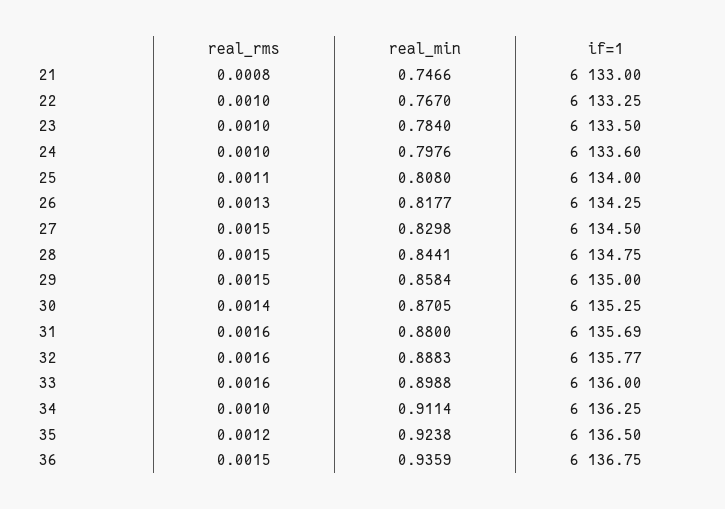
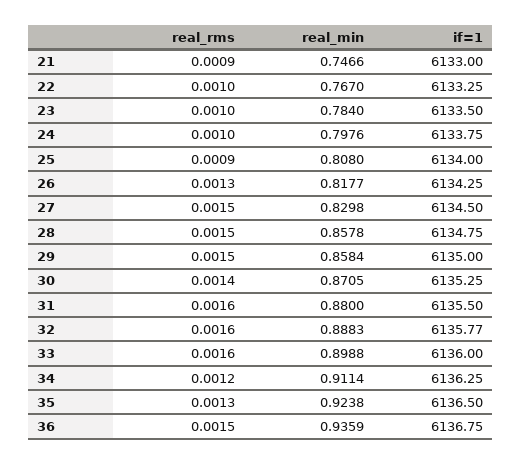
  {
    "real_rms": {
-     "21": 0.0008,
+     "21": 0.0009,
      "22": 0.001,
      "23": 0.001,
      "24": 0.001,
-     "25": 0.0011,
+     "25": 0.0009,
      "26": 0.0013,
      "27": 0.0015,
      "28": 0.0015,
      "29": 0.0015,
      "30": 0.0014,
      "31": 0.0016,
      "32": 0.0016,
      "33": 0.0016,
-     "34": 0.001,
+     "34": 0.0012,
-     "35": 0.0012,
+     "35": 0.0013,
      "36": 0.0015
    },
    "real_min": {
      "21": 0.7466,
      "22": 0.767,
      "23": 0.784,
      "24": 0.7976,
      "25": 0.808,
      "26": 0.8177,
      "27": 0.8298,
-     "28": 0.8441,
+     "28": 0.8578,
      "29": 0.8584,
      "30": 0.8705,
      "31": 0.88,
      "32": 0.8883,
      "33": 0.8988,
      "34": 0.9114,
      "35": 0.9238,
      "36": 0.9359
    },
    "if=1": {
      "21": 6133,
      "22": 6133.25,
      "23": 6133.5,
-     "24": 6133.6,
+     "24": 6133.75,
      "25": 6134,
      "26": 6134.25,
      "27": 6134.5,
      "28": 6134.75,
      "29": 6135,
      "30": 6135.25,
-     "31": 6135.69,
+     "31": 6135.5,
      "32": 6135.77,
      "33": 6136,
      "34": 6136.25,
      "35": 6136.5,
      "36": 6136.75
    }
  }

